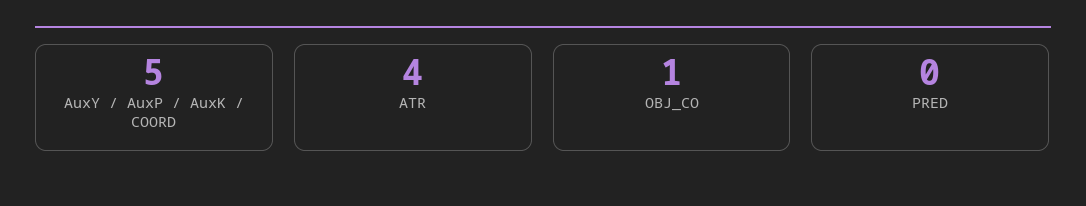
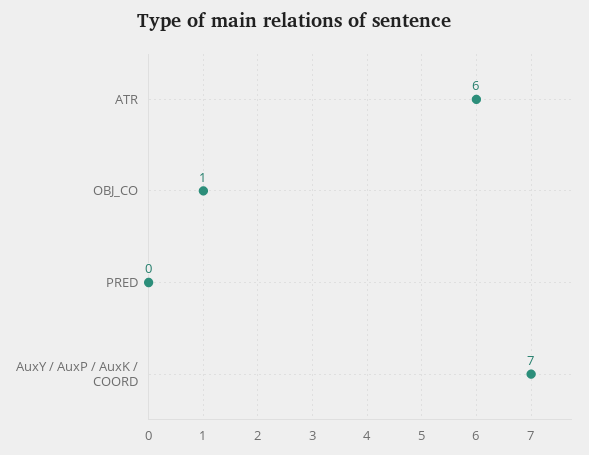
  {
-   "AuxY / AuxP / AuxK / COORD": 5,
+   "AuxY / AuxP / AuxK / COORD": 7,
-   "ATR": 4,
+   "ATR": 6,
    "OBJ_CO": 1,
    "PRED": 0
  }

